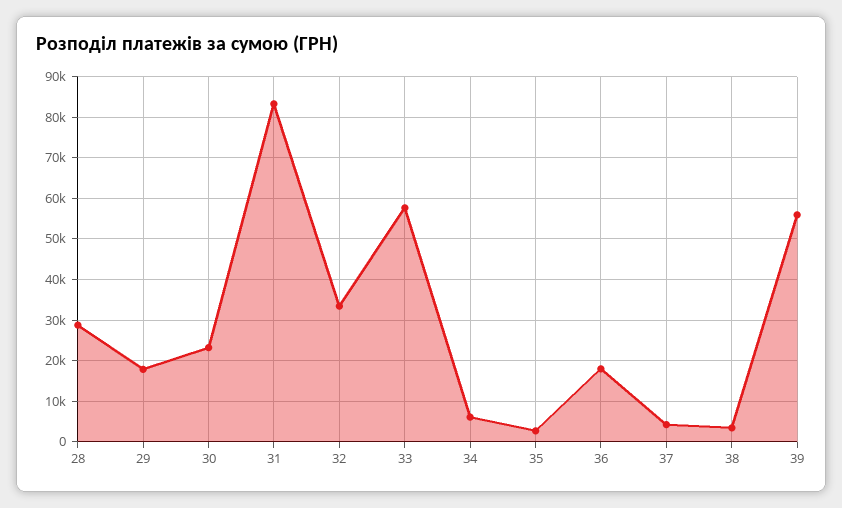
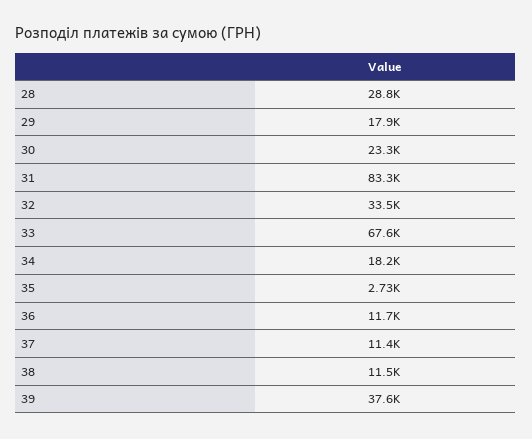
  {
    "28": 28800,
    "29": 17900,
    "30": 23300,
    "31": 83300,
    "32": 33500,
-   "33": 58000,
+   "33": 67600,
-   "34": 6000,
+   "34": 18200,
    "35": 2730,
-   "36": 18000,
+   "36": 11700,
-   "37": 4000,
+   "37": 11400,
-   "38": 4000,
+   "38": 11500,
-   "39": 56000
+   "39": 37600
  }

